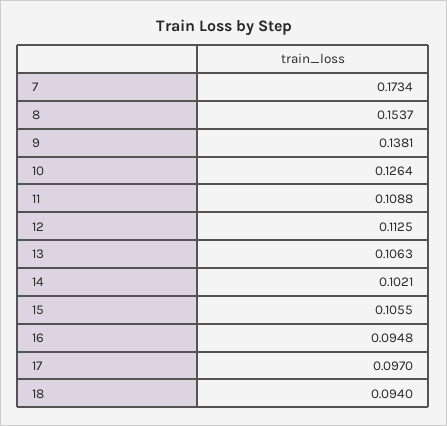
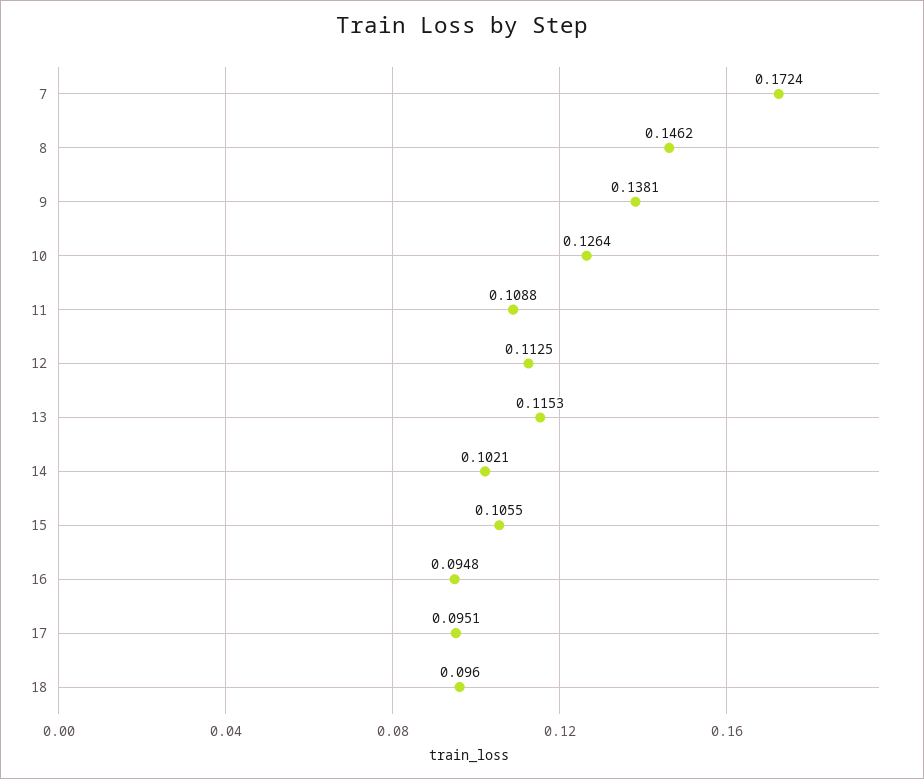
  {
-   "7": 0.1734,
+   "7": 0.1724,
-   "8": 0.1537,
+   "8": 0.1462,
    "9": 0.1381,
    "10": 0.1264,
    "11": 0.1088,
    "12": 0.1125,
-   "13": 0.1063,
+   "13": 0.1153,
    "14": 0.1021,
    "15": 0.1055,
    "16": 0.0948,
-   "17": 0.097,
+   "17": 0.0951,
-   "18": 0.094
+   "18": 0.096
  }

